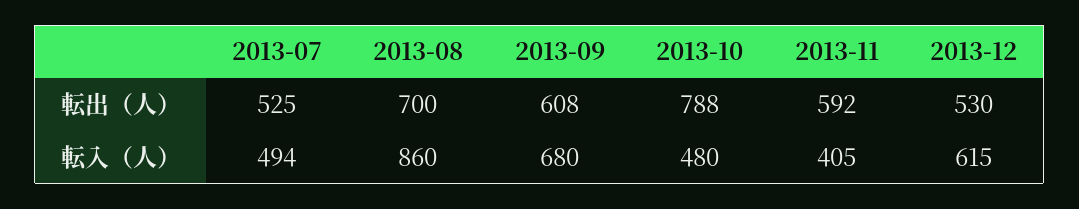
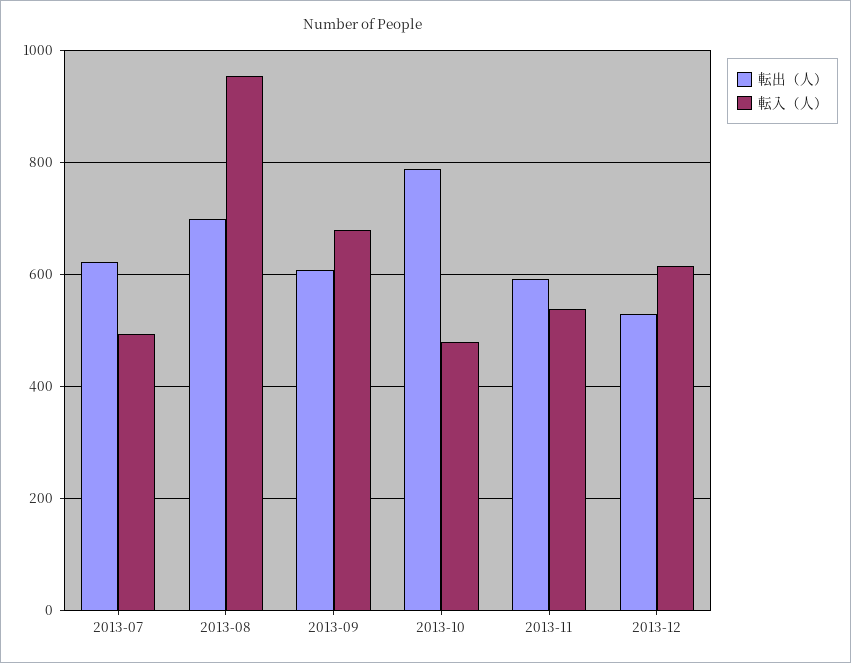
  {
    "転出（人）": {
-     "2013-07": 525,
+     "2013-07": 620,
      "2013-08": 700,
      "2013-09": 608,
      "2013-10": 788,
      "2013-11": 592,
      "2013-12": 530
    },
    "転入（人）": {
      "2013-07": 494,
-     "2013-08": 860,
+     "2013-08": 960,
      "2013-09": 680,
      "2013-10": 480,
-     "2013-11": 405,
+     "2013-11": 540,
      "2013-12": 615
    }
  }

